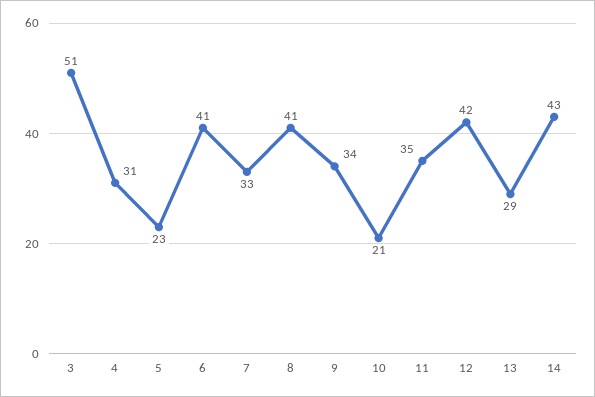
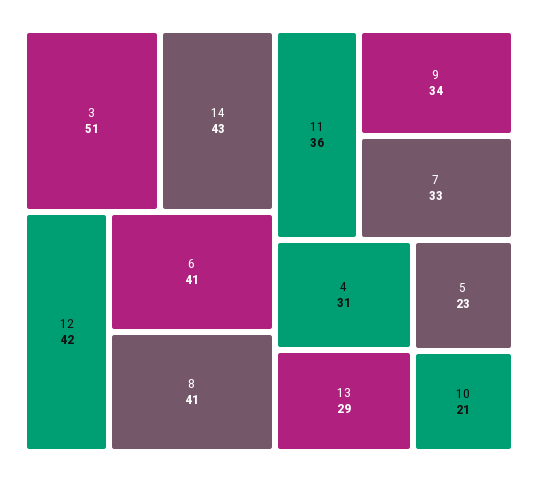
  {
    "3": 51,
    "4": 31,
    "5": 23,
    "6": 41,
    "7": 33,
    "8": 41,
    "9": 34,
    "10": 21,
-   "11": 35,
+   "11": 36,
    "12": 42,
    "13": 29,
    "14": 43
  }

